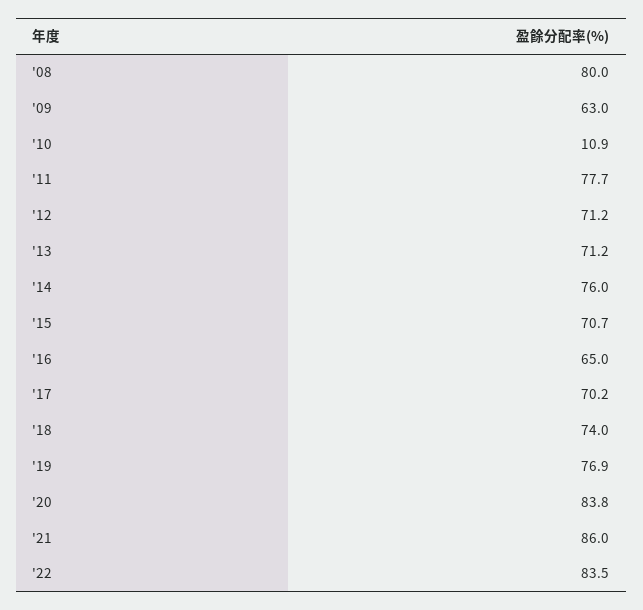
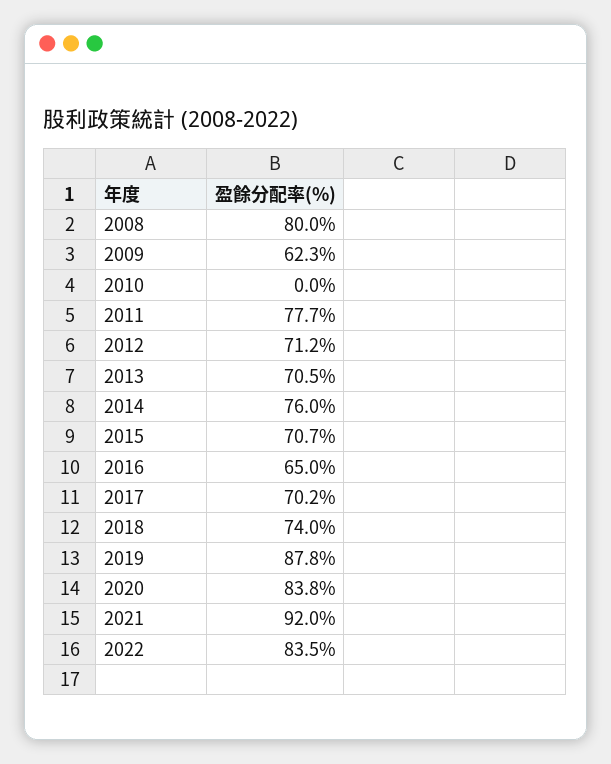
  {
    "'08": 80,
-   "'09": 63,
+   "'09": 62.3,
-   "'10": 10.9,
+   "'10": 0,
    "'11": 77.7,
    "'12": 71.2,
-   "'13": 71.2,
+   "'13": 70.5,
    "'14": 76,
    "'15": 70.7,
    "'16": 65,
    "'17": 70.2,
    "'18": 74,
-   "'19": 76.9,
+   "'19": 87.8,
    "'20": 83.8,
-   "'21": 86,
+   "'21": 92,
    "'22": 83.5
  }

